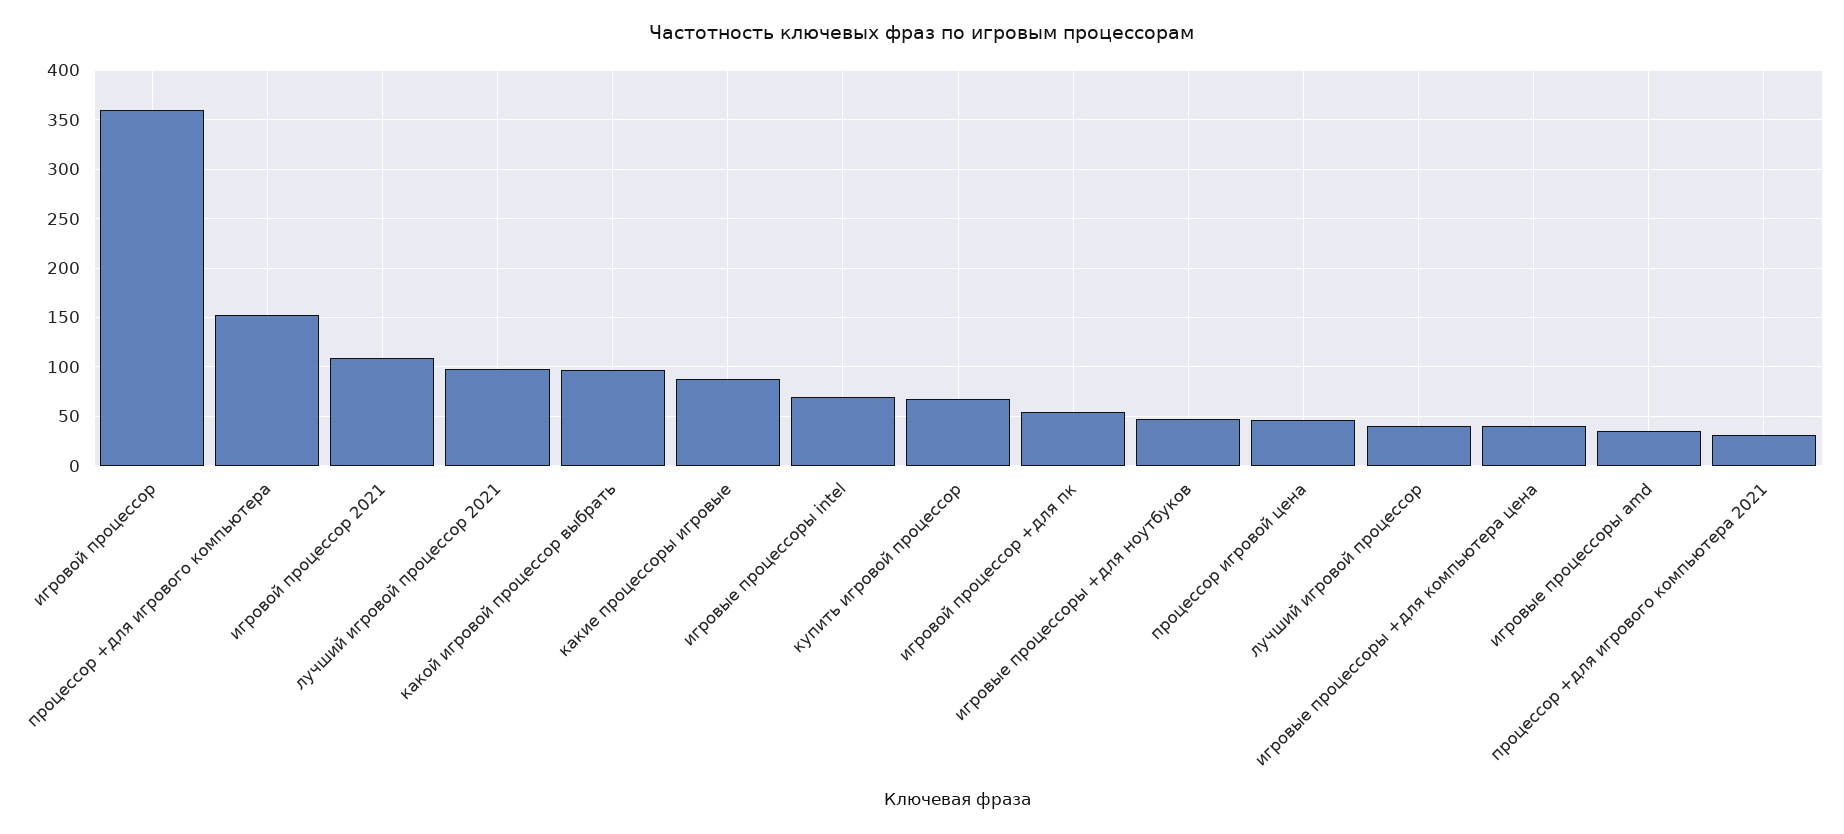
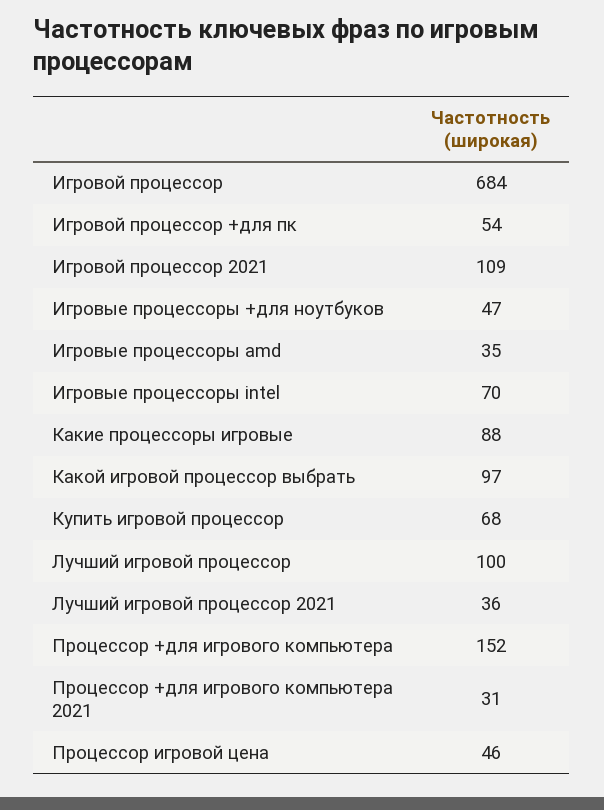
  {
-   "игровой процессор": 360,
+   "игровой процессор": 684,
    "процессор +для игрового компьютера": 152,
    "игровой процессор 2021": 109,
-   "лучший игровой процессор 2021": 100,
+   "лучший игровой процессор 2021": 36,
    "какой игровой процессор выбрать": 97,
    "какие процессоры игровые": 88,
    "игровые процессоры intel": 70,
    "купить игровой процессор": 68,
    "игровой процессор +для пк": 54,
    "игровые процессоры +для ноутбуков": 47,
    "процессор игровой цена": 46,
-   "лучший игровой процессор": 40,
+   "лучший игровой процессор": 100,
-   "игровые процессоры +для компьютера цена": 40,
    "игровые процессоры amd": 35,
    "процессор +для игрового компьютера 2021": 31
  }

